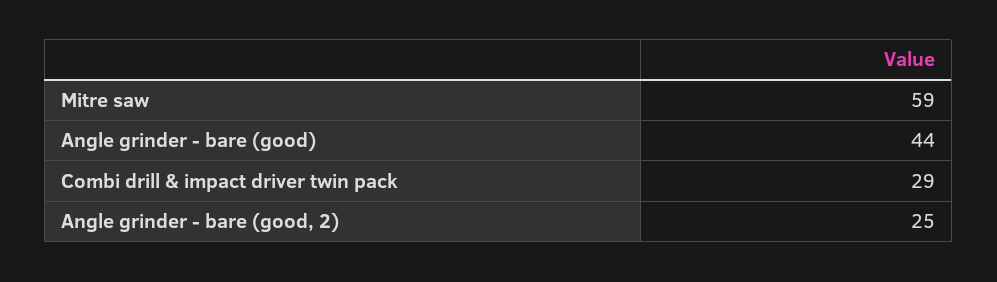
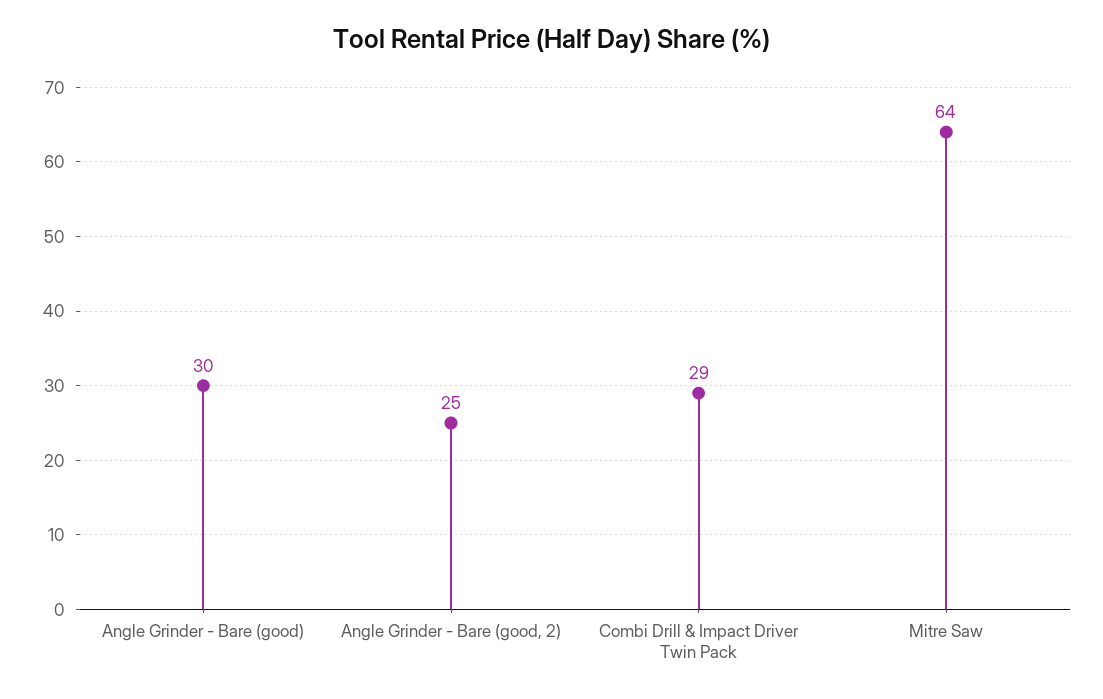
  {
-   "Mitre saw": 59,
+   "Mitre saw": 64,
-   "Angle grinder - bare (good)": 44,
+   "Angle grinder - bare (good)": 30,
    "Combi drill & impact driver twin pack": 29,
    "Angle grinder - bare (good, 2)": 25
  }

